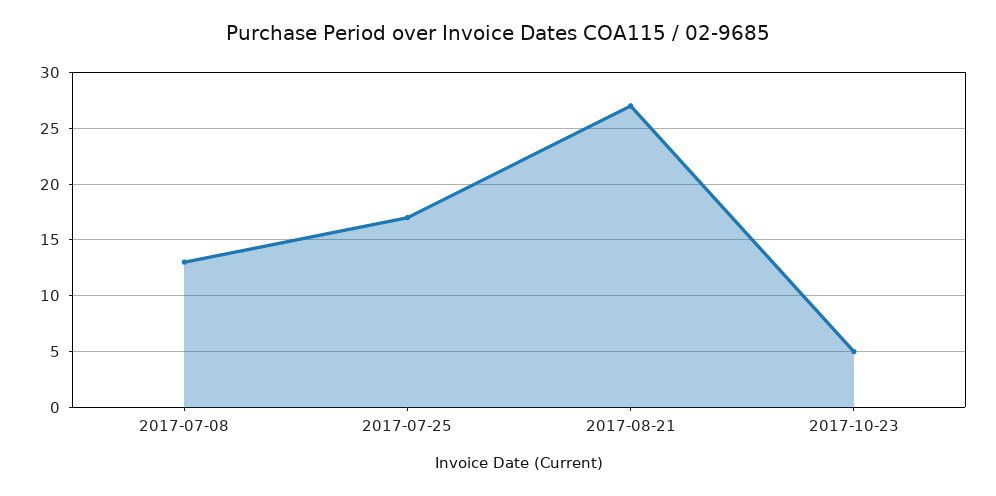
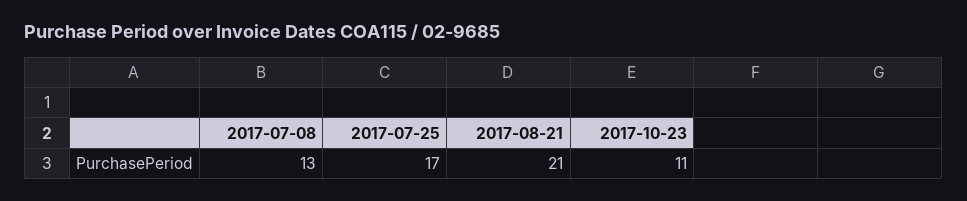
  {
    "2017-07-08": 13,
    "2017-07-25": 17,
-   "2017-08-21": 27,
+   "2017-08-21": 21,
-   "2017-10-23": 5
+   "2017-10-23": 11
  }

